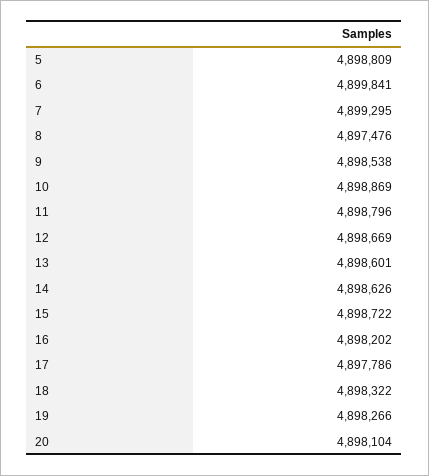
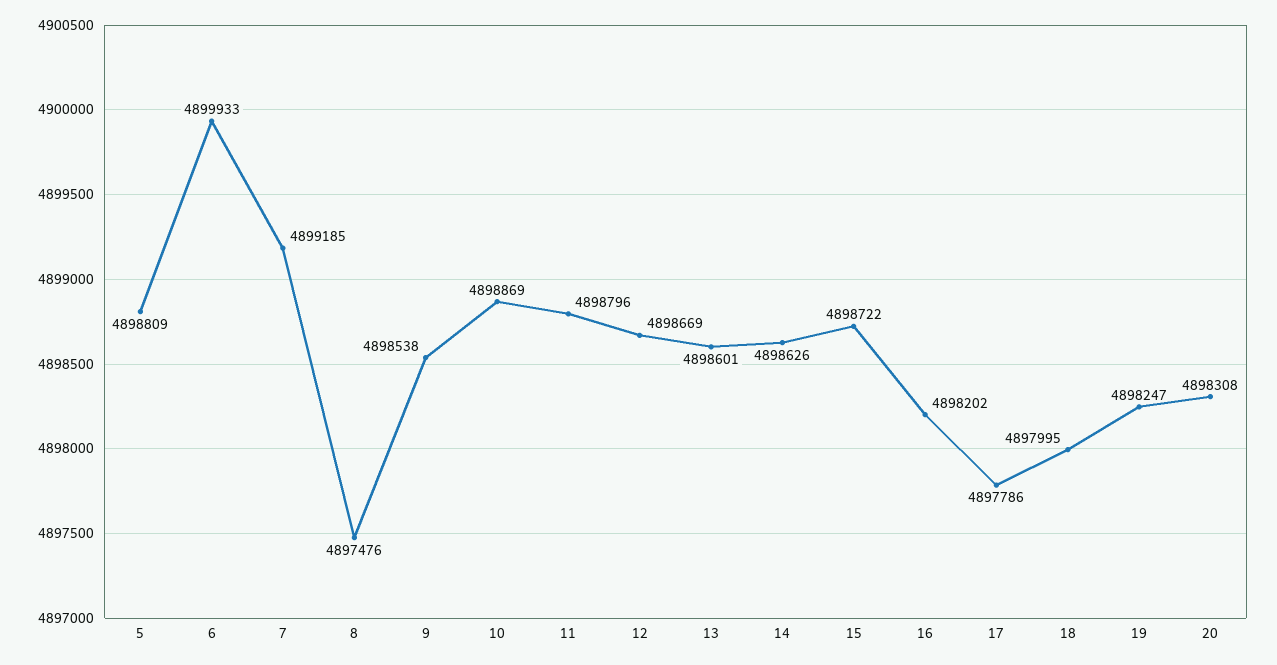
  {
    "5": 4898809,
-   "6": 4899841,
+   "6": 4899933,
-   "7": 4899295,
+   "7": 4899185,
    "8": 4897476,
    "9": 4898538,
    "10": 4898869,
    "11": 4898796,
    "12": 4898669,
    "13": 4898601,
    "14": 4898626,
    "15": 4898722,
    "16": 4898202,
    "17": 4897786,
-   "18": 4898322,
+   "18": 4897995,
-   "19": 4898266,
+   "19": 4898247,
-   "20": 4898104
+   "20": 4898308
  }

